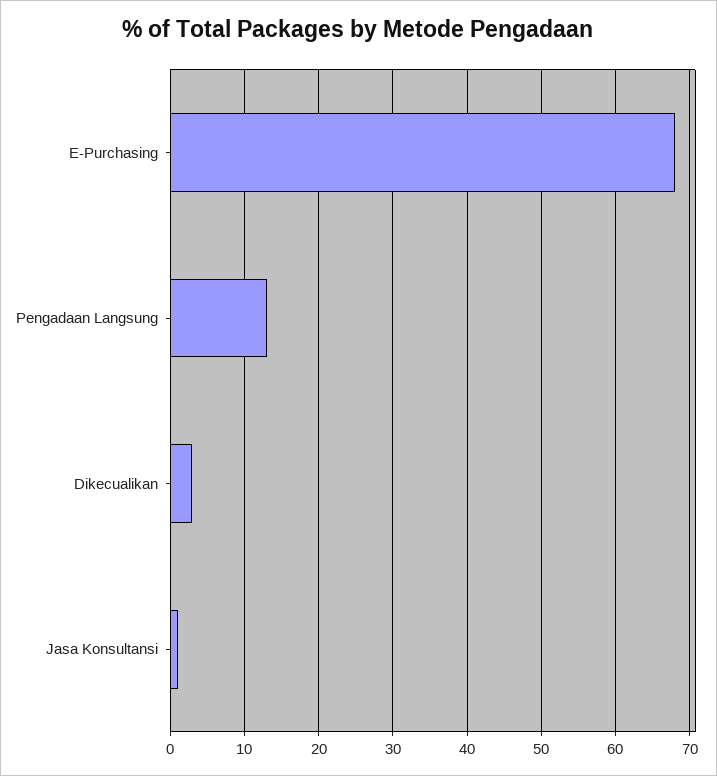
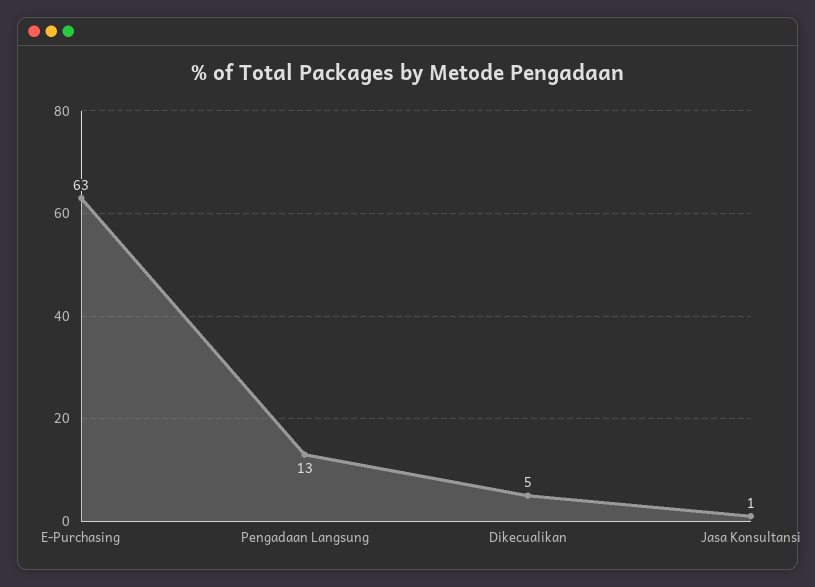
  {
-   "E-Purchasing": 68,
+   "E-Purchasing": 63,
    "Pengadaan Langsung": 13,
-   "Dikecualikan": 3,
+   "Dikecualikan": 5,
    "Jasa Konsultansi": 1
  }

